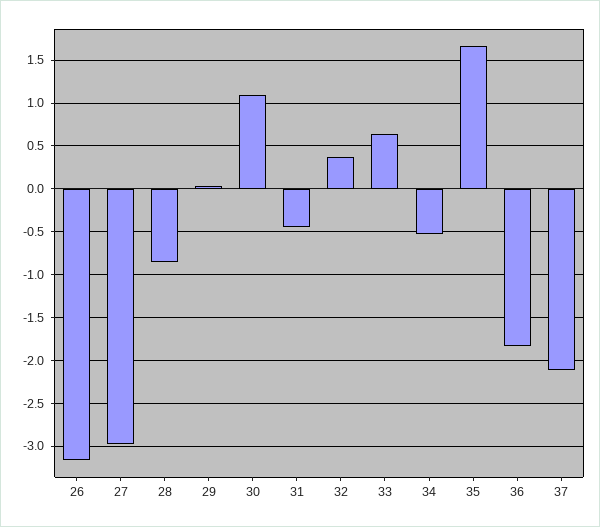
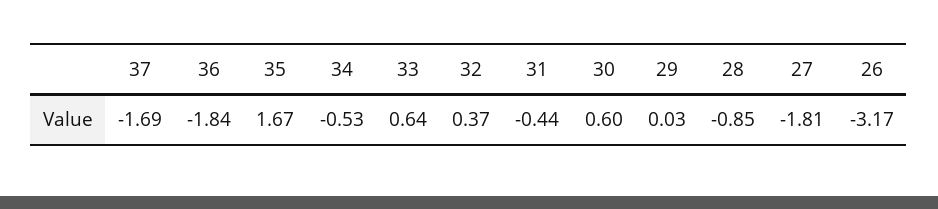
  {
    "26": -3.17,
-   "27": -3,
+   "27": -1.81,
    "28": -0.85,
    "29": 0.03,
-   "30": 1.1,
+   "30": 0.6,
    "31": -0.44,
    "32": 0.37,
    "33": 0.64,
    "34": -0.53,
    "35": 1.67,
    "36": -1.84,
-   "37": -2.1
+   "37": -1.69
  }

